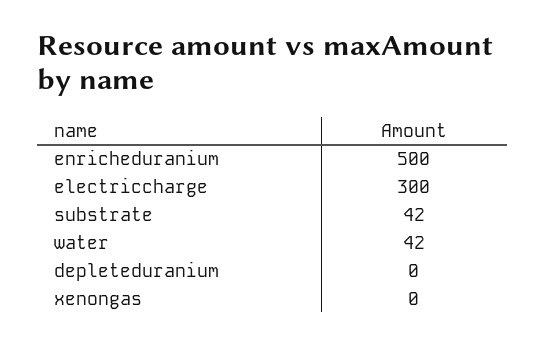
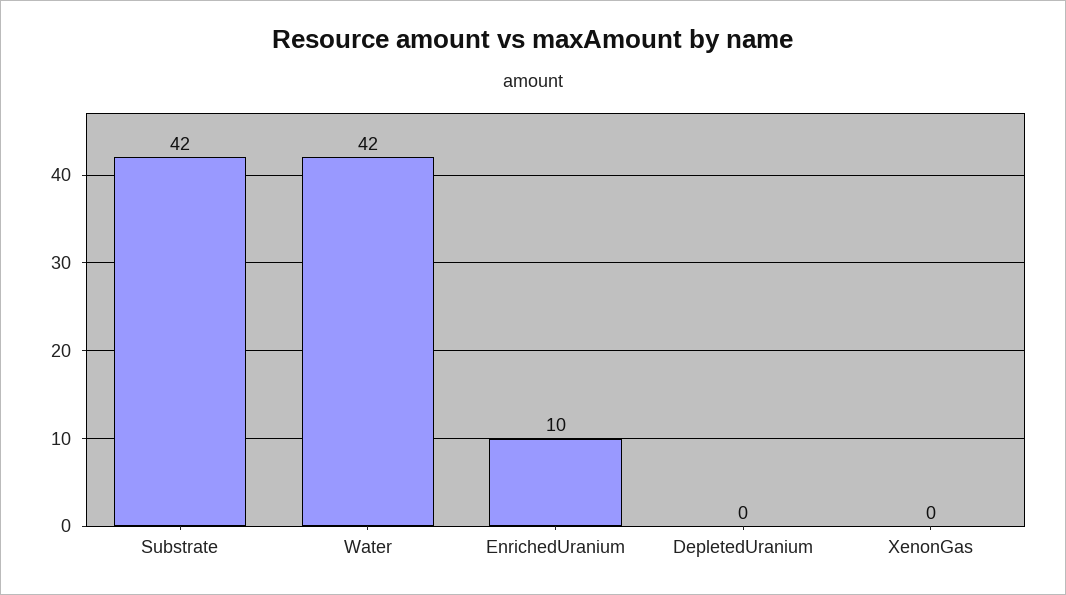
  {
-   "enricheduranium": 500,
+   "enricheduranium": 10,
-   "electriccharge": 300,
    "substrate": 42,
    "water": 42,
    "depleteduranium": 0,
    "xenongas": 0
  }

